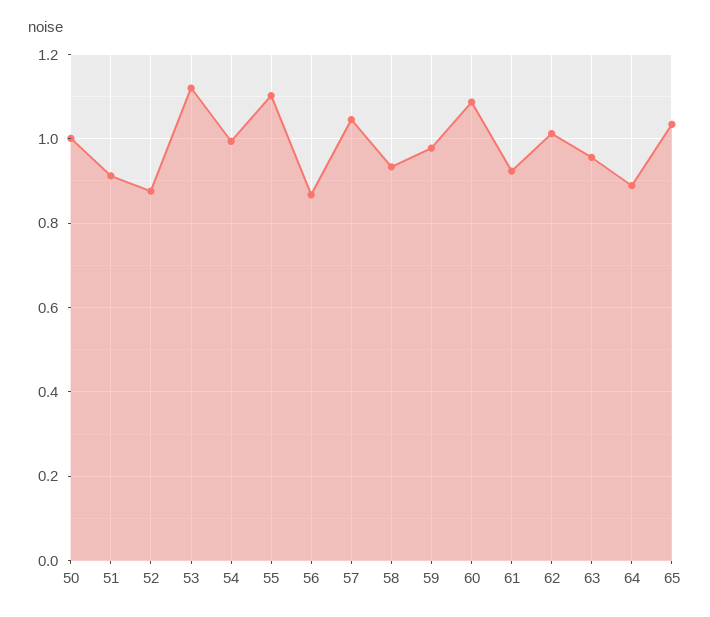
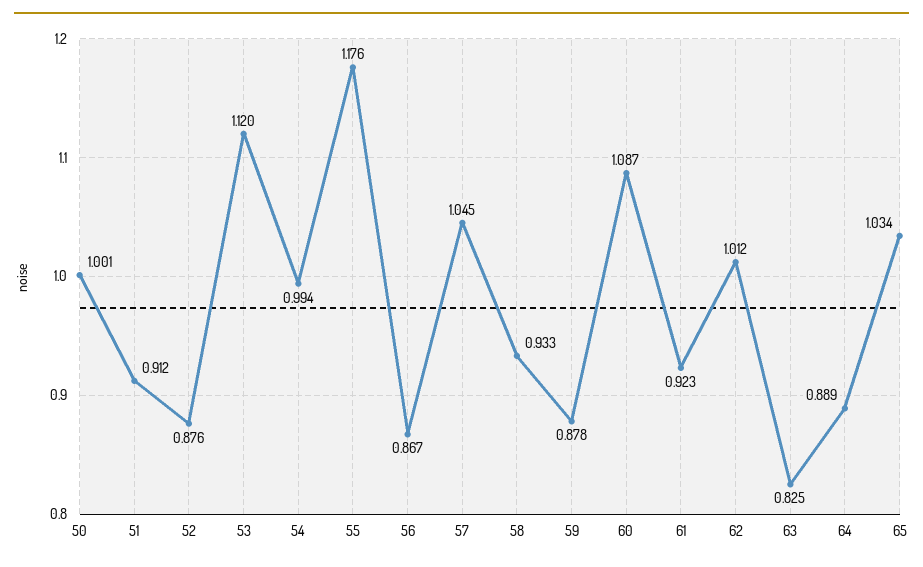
  {
    "50": 1.001,
    "51": 0.912,
    "52": 0.876,
    "53": 1.12,
    "54": 0.994,
-   "55": 1.1,
+   "55": 1.176,
    "56": 0.867,
    "57": 1.045,
    "58": 0.933,
-   "59": 0.98,
+   "59": 0.878,
    "60": 1.087,
    "61": 0.923,
    "62": 1.012,
-   "63": 0.96,
+   "63": 0.825,
    "64": 0.889,
    "65": 1.034
  }

